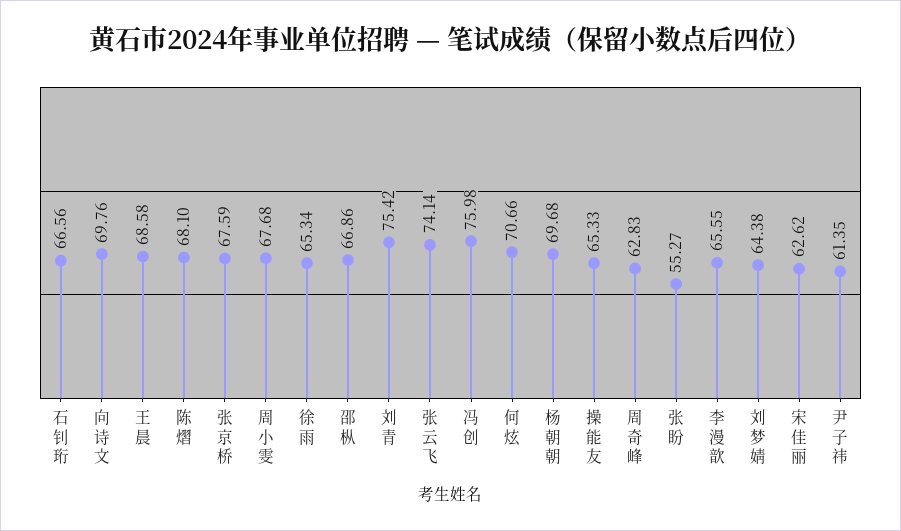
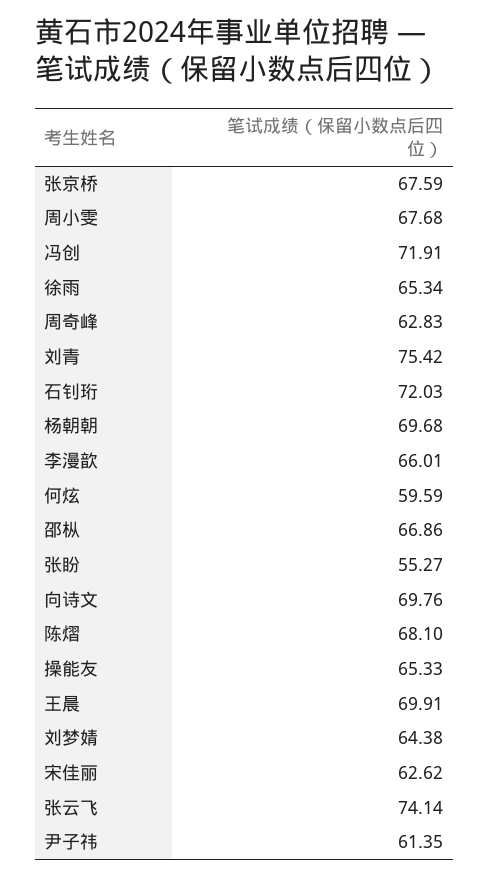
  {
-   "石钊珩": 66.56,
+   "石钊珩": 72.03,
    "向诗文": 69.76,
-   "王晨": 68.58,
+   "王晨": 69.91,
    "陈熠": 68.1,
    "张京桥": 67.59,
    "周小雯": 67.68,
    "徐雨": 65.34,
    "邵枞": 66.86,
    "刘青": 75.42,
    "张云飞": 74.14,
-   "冯创": 75.98,
+   "冯创": 71.91,
-   "何炫": 70.66,
+   "何炫": 59.59,
    "杨朝朝": 69.68,
    "操能友": 65.33,
    "周奇峰": 62.83,
    "张盼": 55.27,
-   "李漫歆": 65.55,
+   "李漫歆": 66.01,
    "刘梦婧": 64.38,
    "宋佳丽": 62.62,
    "尹子祎": 61.35
  }

